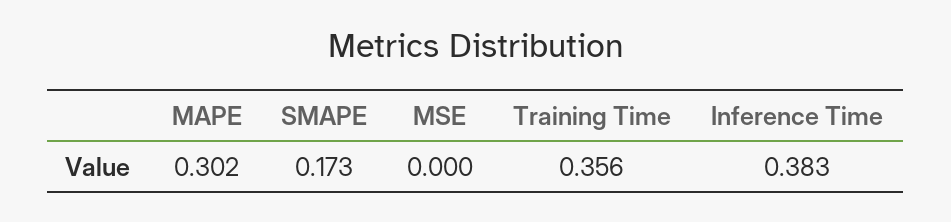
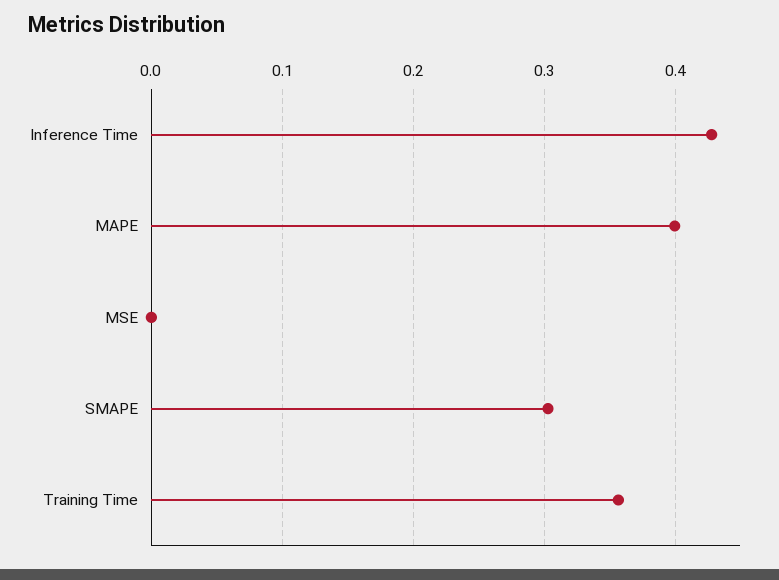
  {
-   "MAPE": 0.302,
+   "MAPE": 0.4,
-   "SMAPE": 0.173,
+   "SMAPE": 0.3,
    "MSE": 0,
    "Training Time": 0.356,
-   "Inference Time": 0.383
+   "Inference Time": 0.43
  }

